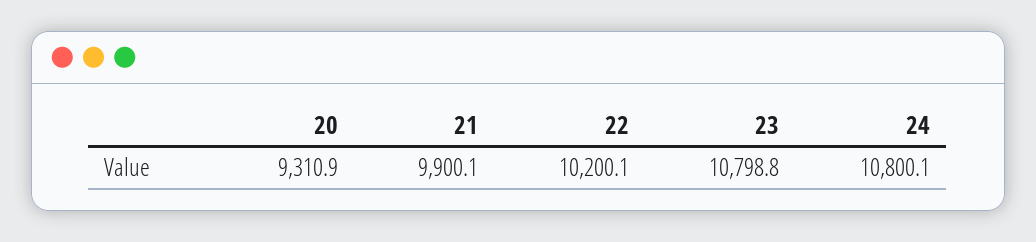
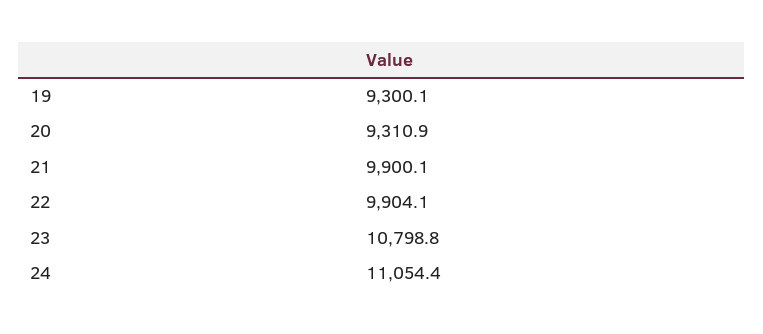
  {
    "20": 9310.9,
    "21": 9900.1,
-   "22": 10200.1,
+   "22": 9904.1,
    "23": 10798.8,
-   "24": 10800.1
+   "24": 11054.4,
+   "19": 9300.1
  }

